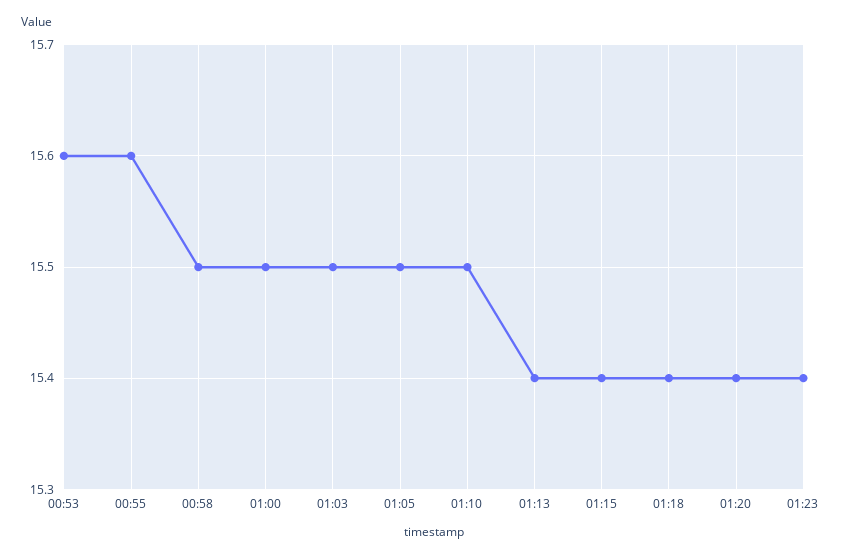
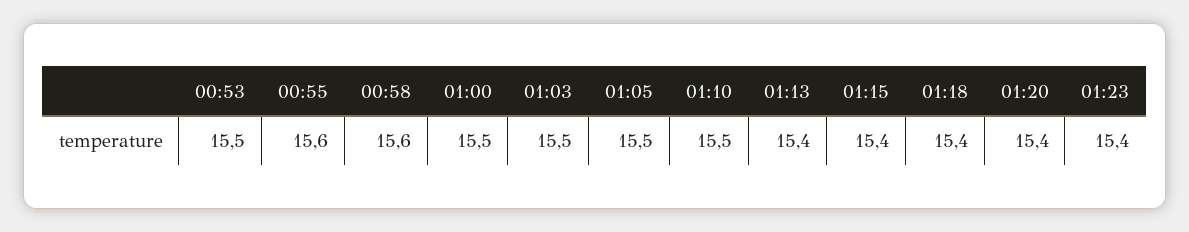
  {
-   "00:53": 15.6,
+   "00:53": 15.5,
    "00:55": 15.6,
-   "00:58": 15.5,
+   "00:58": 15.6,
    "01:00": 15.5,
    "01:03": 15.5,
    "01:05": 15.5,
    "01:10": 15.5,
    "01:13": 15.4,
    "01:15": 15.4,
    "01:18": 15.4,
    "01:20": 15.4,
    "01:23": 15.4
  }

